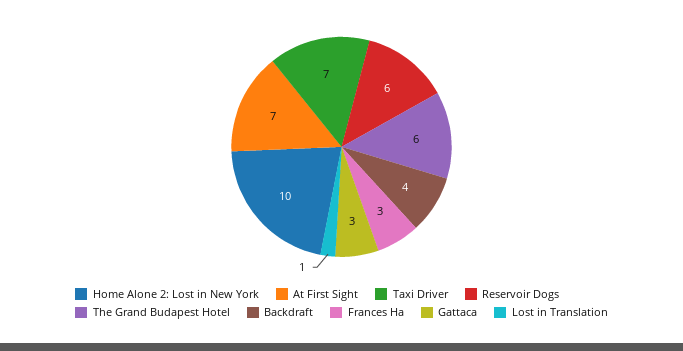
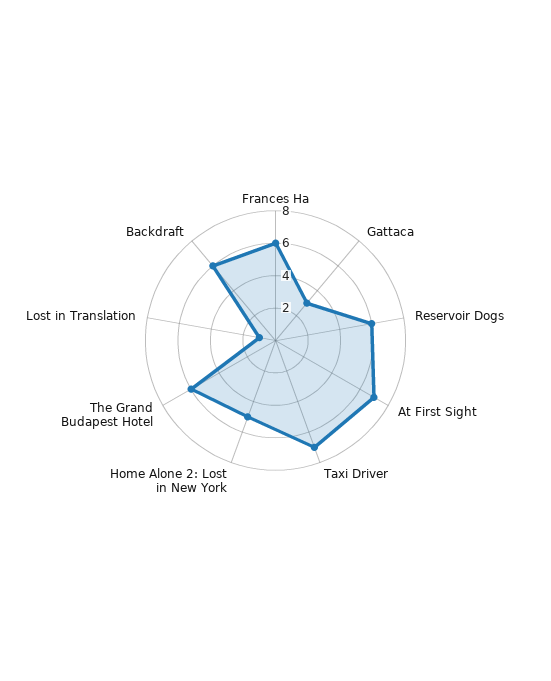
  {
-   "Home Alone 2: Lost in New York": 10,
+   "Home Alone 2: Lost in New York": 5,
    "At First Sight": 7,
    "Taxi Driver": 7,
    "Reservoir Dogs": 6,
    "The Grand Budapest Hotel": 6,
-   "Backdraft": 4,
+   "Backdraft": 6,
-   "Frances Ha": 3,
+   "Frances Ha": 6,
    "Gattaca": 3,
    "Lost in Translation": 1
  }

